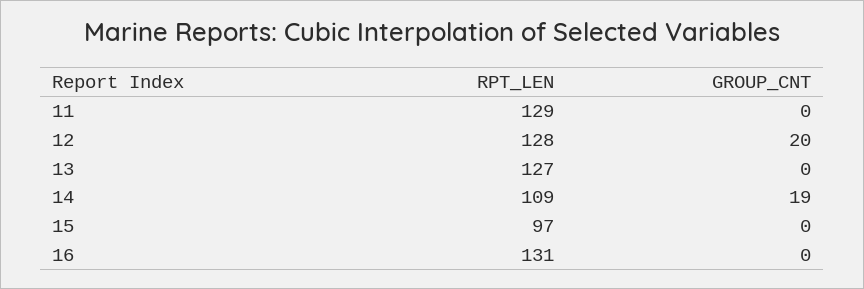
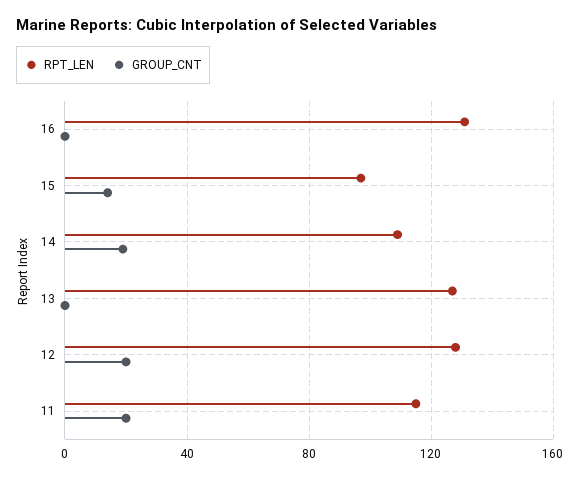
  {
    "RPT_LEN": {
-     "11": 129,
+     "11": 115,
      "12": 128,
      "13": 127,
      "14": 109,
      "15": 97,
      "16": 131
    },
    "GROUP_CNT": {
-     "11": 0,
+     "11": 20,
      "12": 20,
      "13": 0,
      "14": 19,
-     "15": 0,
+     "15": 15,
      "16": 0
    }
  }

